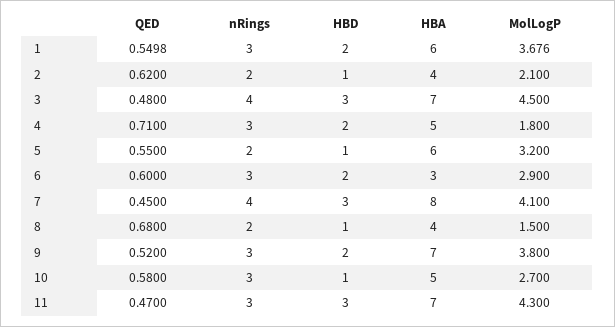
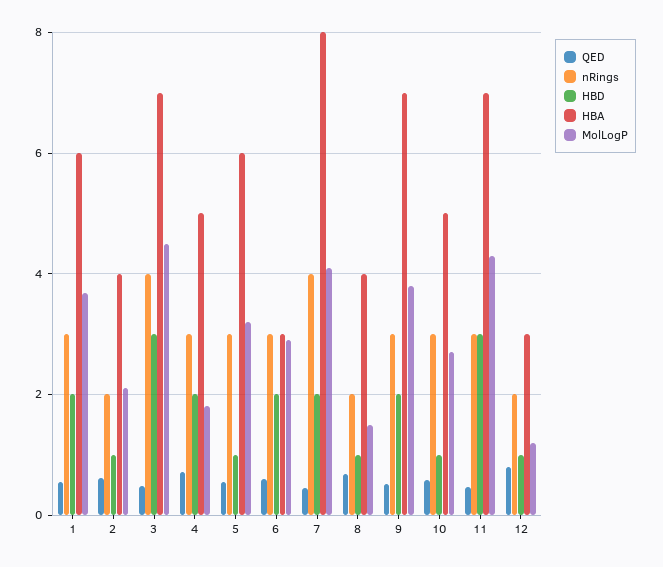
  {
    "QED": {
      "1": 0.5498,
      "2": 0.62,
      "3": 0.48,
      "4": 0.71,
      "5": 0.55,
      "6": 0.6,
      "7": 0.45,
      "8": 0.68,
      "9": 0.52,
      "10": 0.58,
-     "11": 0.47
+     "11": 0.47,
+     "12": 0.8
    },
    "nRings": {
      "1": 3,
      "2": 2,
      "3": 4,
      "4": 3,
-     "5": 2,
+     "5": 3,
      "6": 3,
      "7": 4,
      "8": 2,
      "9": 3,
      "10": 3,
-     "11": 3
+     "11": 3,
+     "12": 2
    },
    "HBD": {
      "1": 2,
      "2": 1,
      "3": 3,
      "4": 2,
      "5": 1,
      "6": 2,
-     "7": 3,
+     "7": 2,
      "8": 1,
      "9": 2,
      "10": 1,
-     "11": 3
+     "11": 3,
+     "12": 1
    },
    "HBA": {
      "1": 6,
      "2": 4,
      "3": 7,
      "4": 5,
      "5": 6,
      "6": 3,
      "7": 8,
      "8": 4,
      "9": 7,
      "10": 5,
-     "11": 7
+     "11": 7,
+     "12": 3
    },
    "MolLogP": {
      "1": 3.676,
      "2": 2.1,
      "3": 4.5,
      "4": 1.8,
      "5": 3.2,
      "6": 2.9,
      "7": 4.1,
      "8": 1.5,
      "9": 3.8,
      "10": 2.7,
-     "11": 4.3
+     "11": 4.3,
+     "12": 1.2
    }
  }

